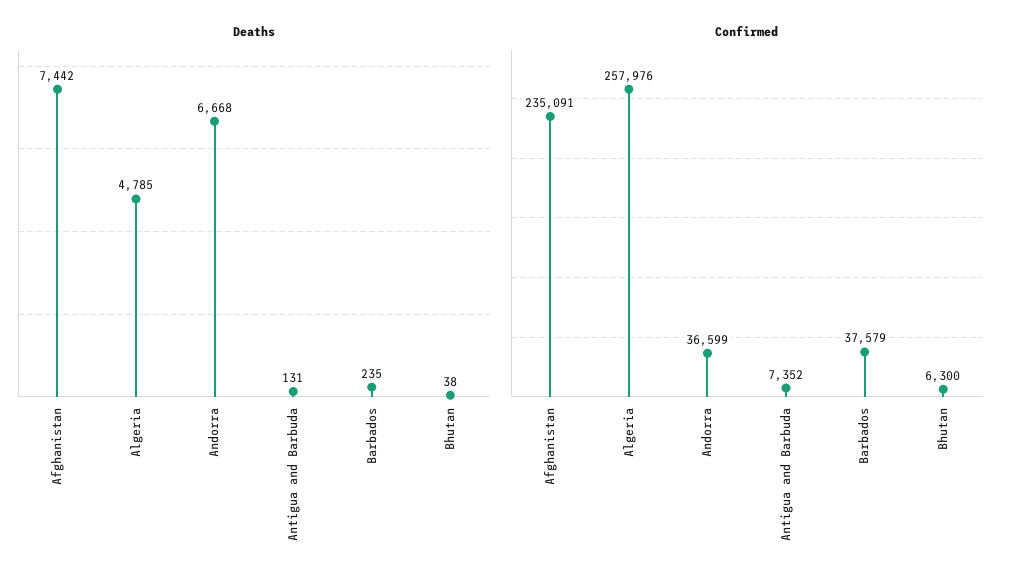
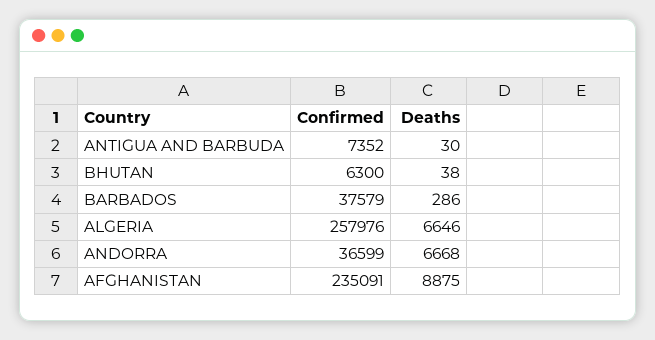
  {
    "Deaths": {
-     "Afghanistan": 7442,
+     "Afghanistan": 8875,
-     "Algeria": 4785,
+     "Algeria": 6646,
      "Andorra": 6668,
-     "Antigua and Barbuda": 131,
+     "Antigua and Barbuda": 30,
-     "Barbados": 235,
+     "Barbados": 286,
      "Bhutan": 38
    },
    "Confirmed": {
      "Afghanistan": 235091,
      "Algeria": 257976,
      "Andorra": 36599,
      "Antigua and Barbuda": 7352,
      "Barbados": 37579,
      "Bhutan": 6300
    }
  }

